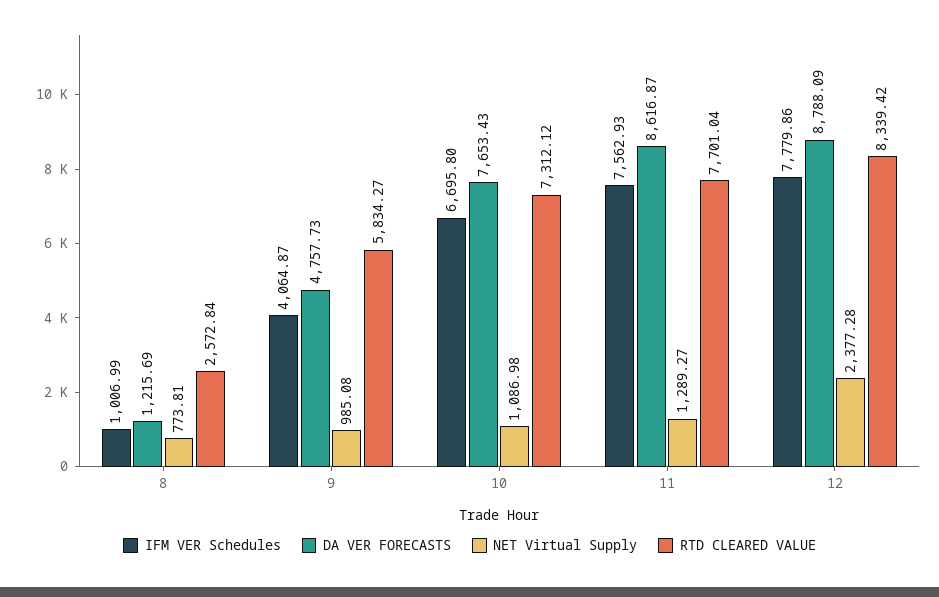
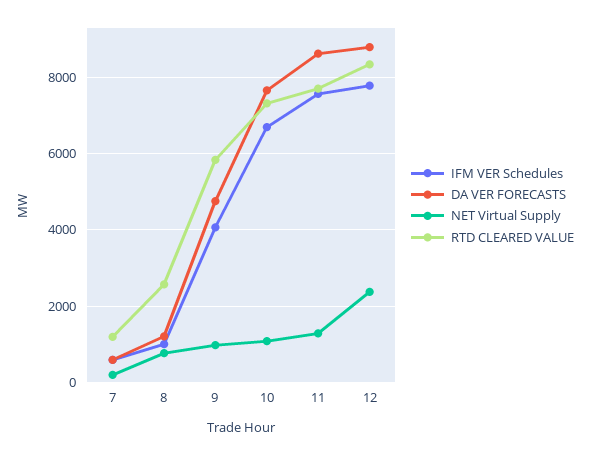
  {
    "IFM VER Schedules": {
      "8": 1006.99,
      "9": 4064.87,
      "10": 6695.8,
      "11": 7562.93,
-     "12": 7779.86
+     "12": 7779.86,
+     "7": 600
    },
    "DA VER FORECASTS": {
      "8": 1215.69,
      "9": 4757.73,
      "10": 7653.43,
      "11": 8616.87,
-     "12": 8788.09
+     "12": 8788.09,
+     "7": 600
    },
    "NET Virtual Supply": {
      "8": 773.81,
      "9": 985.08,
      "10": 1086.98,
      "11": 1289.27,
-     "12": 2377.28
+     "12": 2377.28,
+     "7": 200
    },
    "RTD CLEARED VALUE": {
      "8": 2572.84,
      "9": 5834.27,
      "10": 7312.12,
      "11": 7701.04,
-     "12": 8339.42
+     "12": 8339.42,
+     "7": 1200
    }
  }

